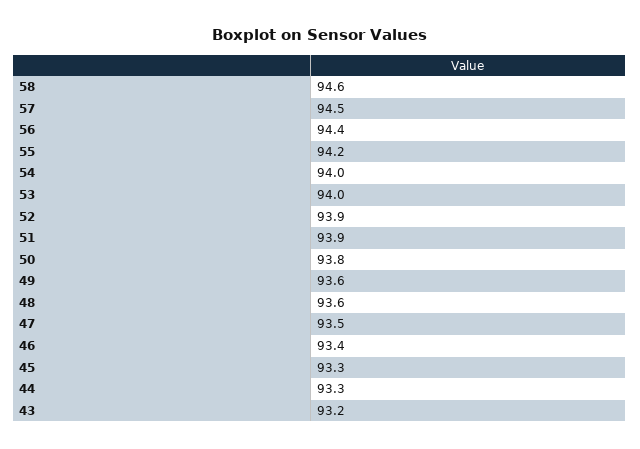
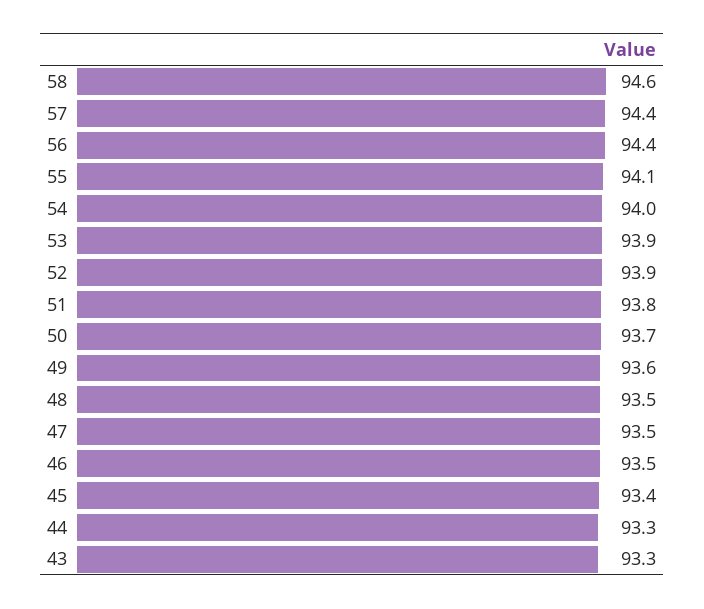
  {
    "58": 94.6,
-   "57": 94.5,
+   "57": 94.4,
    "56": 94.4,
-   "55": 94.2,
+   "55": 94.1,
    "54": 94,
-   "53": 94,
+   "53": 93.9,
    "52": 93.9,
-   "51": 93.9,
+   "51": 93.8,
-   "50": 93.8,
+   "50": 93.7,
    "49": 93.6,
-   "48": 93.6,
+   "48": 93.5,
    "47": 93.5,
-   "46": 93.4,
+   "46": 93.5,
-   "45": 93.3,
+   "45": 93.4,
    "44": 93.3,
-   "43": 93.2
+   "43": 93.3
  }

